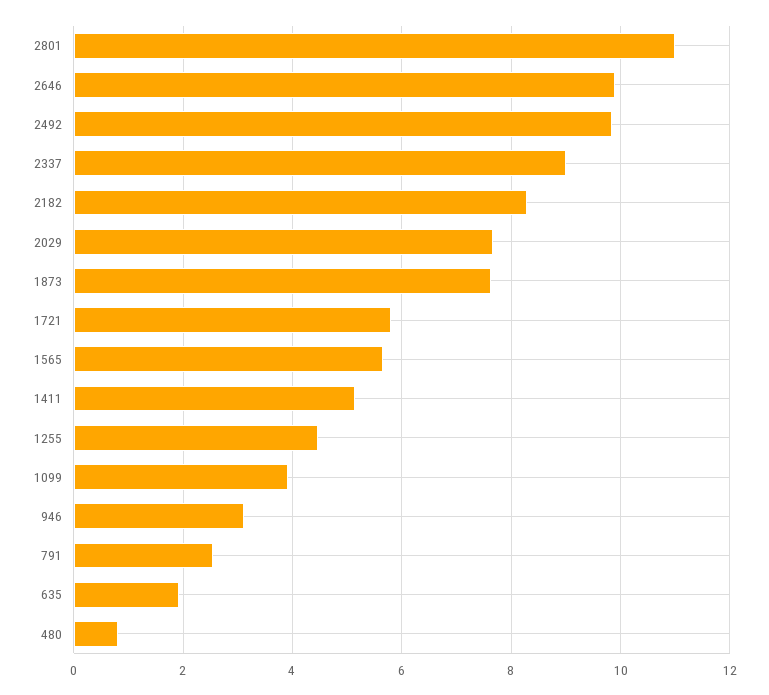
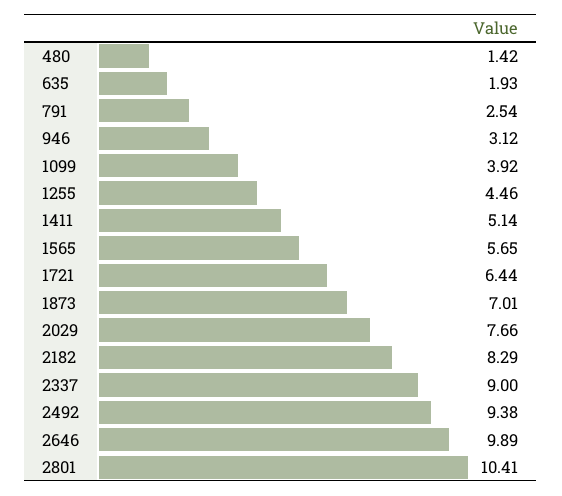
  {
-   "2801": 11,
+   "2801": 10.41,
    "2646": 9.89,
-   "2492": 9.8,
+   "2492": 9.38,
    "2337": 9,
    "2182": 8.29,
    "2029": 7.66,
-   "1873": 7.6,
+   "1873": 7.01,
-   "1721": 5.8,
+   "1721": 6.44,
    "1565": 5.65,
    "1411": 5.14,
    "1255": 4.46,
    "1099": 3.92,
    "946": 3.12,
    "791": 2.54,
    "635": 1.93,
-   "480": 0.8
+   "480": 1.42
  }

